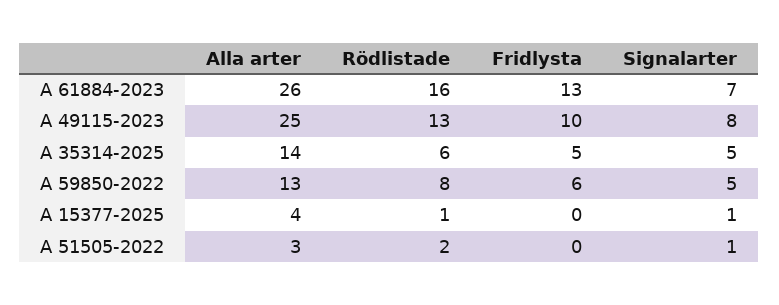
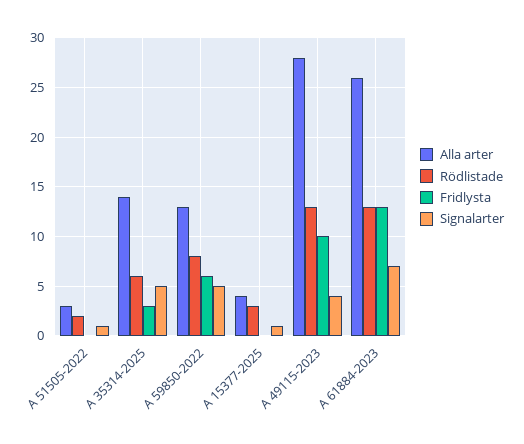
  {
    "Alla arter": {
      "A 61884-2023": 26,
-     "A 49115-2023": 25,
+     "A 49115-2023": 28,
      "A 35314-2025": 14,
      "A 59850-2022": 13,
      "A 15377-2025": 4,
      "A 51505-2022": 3
    },
    "Rödlistade": {
-     "A 61884-2023": 16,
+     "A 61884-2023": 13,
      "A 49115-2023": 13,
      "A 35314-2025": 6,
      "A 59850-2022": 8,
-     "A 15377-2025": 1,
+     "A 15377-2025": 3,
      "A 51505-2022": 2
    },
    "Fridlysta": {
      "A 61884-2023": 13,
      "A 49115-2023": 10,
-     "A 35314-2025": 5,
+     "A 35314-2025": 3,
      "A 59850-2022": 6,
      "A 15377-2025": 0,
      "A 51505-2022": 0
    },
    "Signalarter": {
      "A 61884-2023": 7,
-     "A 49115-2023": 8,
+     "A 49115-2023": 4,
      "A 35314-2025": 5,
      "A 59850-2022": 5,
      "A 15377-2025": 1,
      "A 51505-2022": 1
    }
  }

